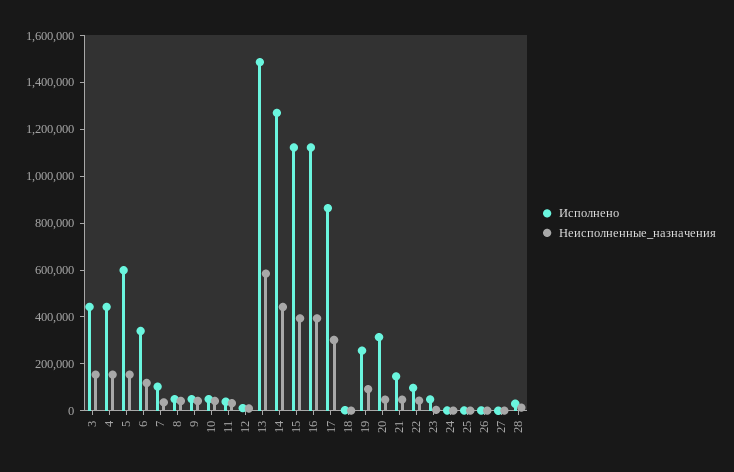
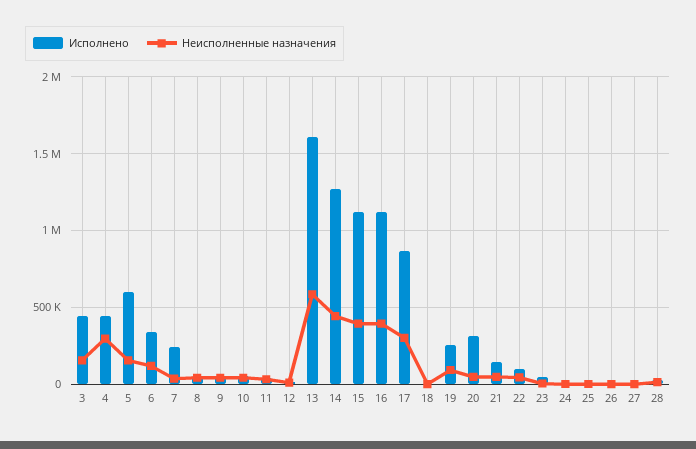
  {
    "Исполнено": {
      "3": 450000,
      "4": 450000,
      "5": 600000,
      "6": 350000,
-     "7": 100000,
+     "7": 250000,
      "8": 50000,
      "9": 50000,
      "10": 50000,
      "11": 50000,
      "12": 0,
-     "13": 1500000,
+     "13": 1600000,
      "14": 1250000,
      "15": 1100000,
      "16": 1100000,
      "17": 850000,
      "18": 0,
      "19": 250000,
      "20": 300000,
      "21": 150000,
      "22": 100000,
      "23": 50000,
      "24": 0,
      "25": 0,
      "26": 0,
      "27": 0,
      "28": 50000
    },
    "Неисполненные_назначения": {
      "3": 150000,
-     "4": 150000,
+     "4": 300000,
      "5": 150000,
      "6": 100000,
      "7": 50000,
      "8": 50000,
      "9": 50000,
      "10": 50000,
      "11": 50000,
      "12": 0,
      "13": 600000,
      "14": 450000,
      "15": 400000,
      "16": 400000,
      "17": 300000,
      "18": 0,
      "19": 100000,
      "20": 50000,
      "21": 50000,
      "22": 50000,
      "23": 0,
      "24": 0,
      "25": 0,
      "26": 0,
      "27": 0,
      "28": 0
    }
  }

